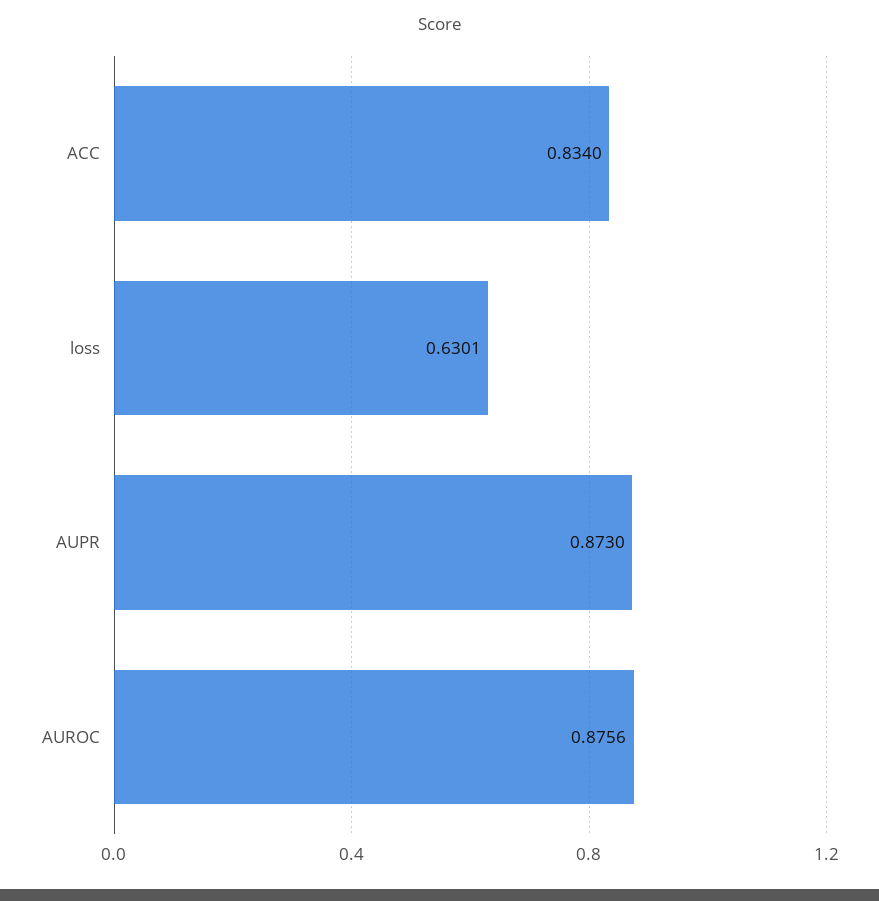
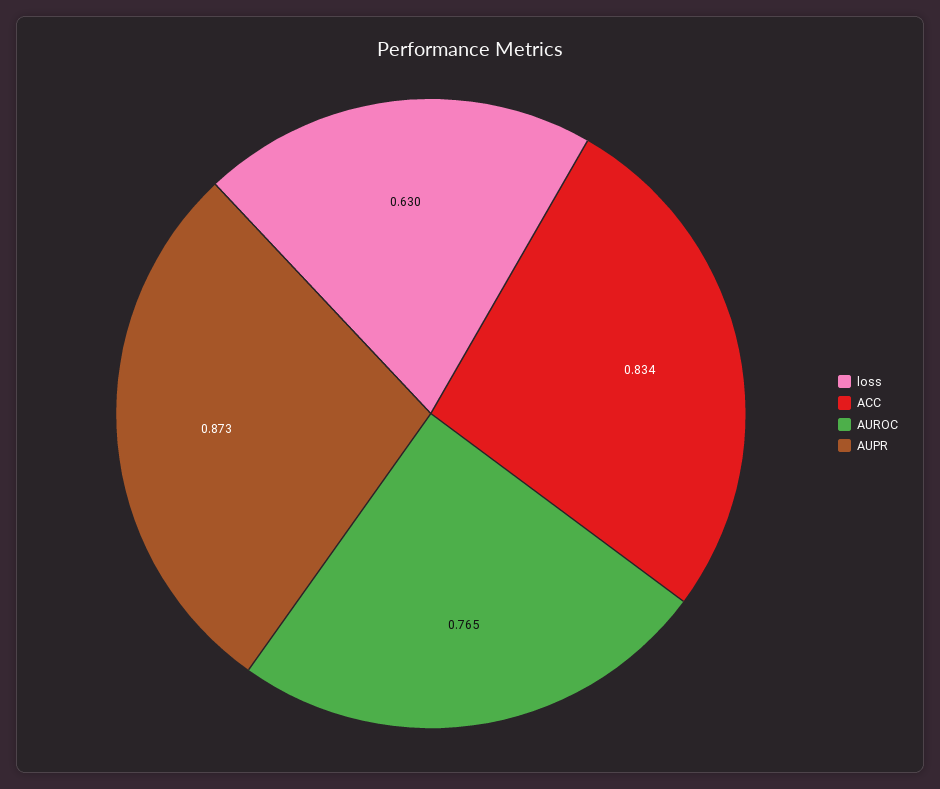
  {
    "ACC": 0.834,
    "loss": 0.6301,
    "AUPR": 0.873,
-   "AUROC": 0.8756
+   "AUROC": 0.765
  }

